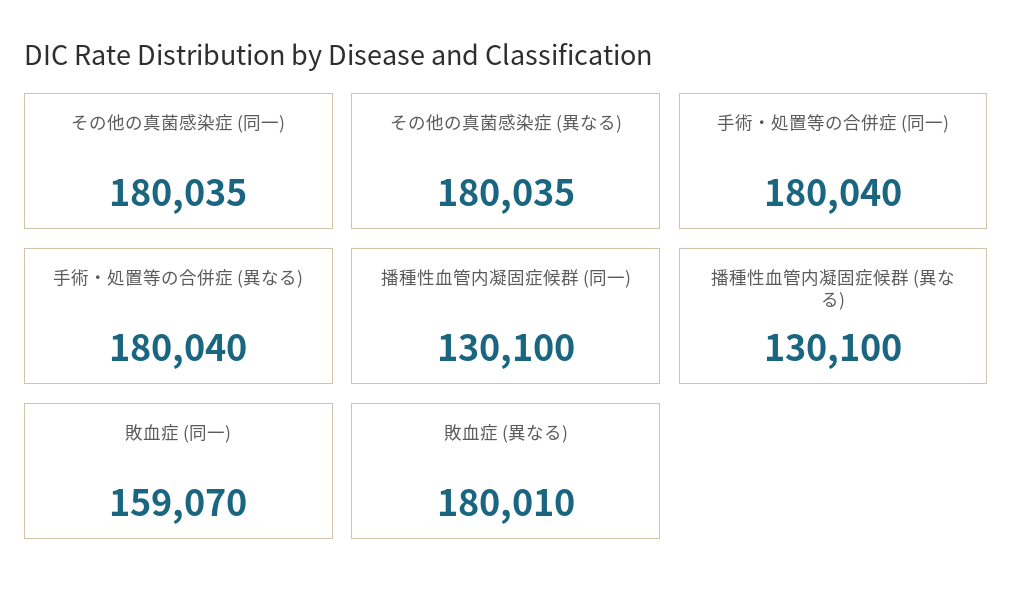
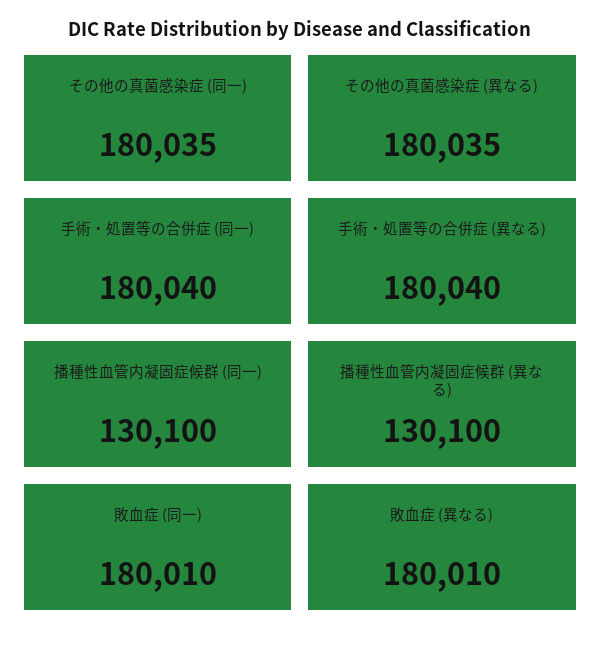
  {
    "その他の真菌感染症 (同一)": 180035,
    "その他の真菌感染症 (異なる)": 180035,
    "手術・処置等の合併症 (同一)": 180040,
    "手術・処置等の合併症 (異なる)": 180040,
    "播種性血管内凝固症候群 (同一)": 130100,
    "播種性血管内凝固症候群 (異なる)": 130100,
-   "敗血症 (同一)": 159070,
+   "敗血症 (同一)": 180010,
    "敗血症 (異なる)": 180010
  }

